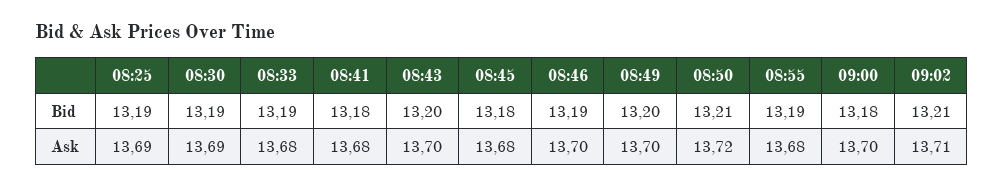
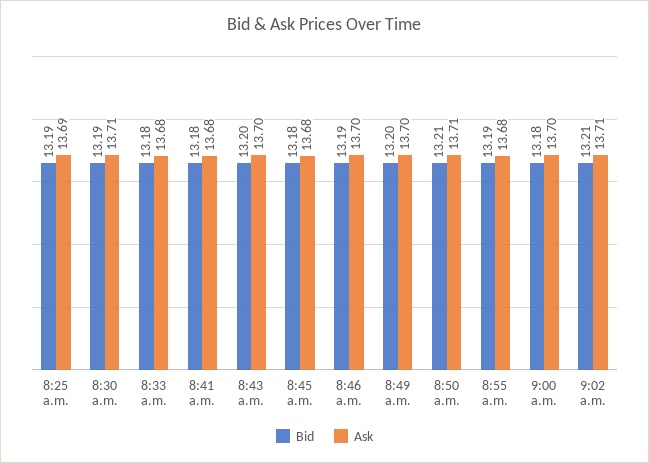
  {
    "Bid": {
      "08:25": 13.19,
      "08:30": 13.19,
-     "08:33": 13.19,
+     "08:33": 13.18,
      "08:41": 13.18,
      "08:43": 13.2,
      "08:45": 13.18,
      "08:46": 13.19,
      "08:49": 13.2,
      "08:50": 13.21,
      "08:55": 13.19,
      "09:00": 13.18,
      "09:02": 13.21
    },
    "Ask": {
      "08:25": 13.69,
-     "08:30": 13.69,
+     "08:30": 13.71,
      "08:33": 13.68,
      "08:41": 13.68,
      "08:43": 13.7,
      "08:45": 13.68,
      "08:46": 13.7,
      "08:49": 13.7,
-     "08:50": 13.72,
+     "08:50": 13.71,
      "08:55": 13.68,
      "09:00": 13.7,
      "09:02": 13.71
    }
  }

